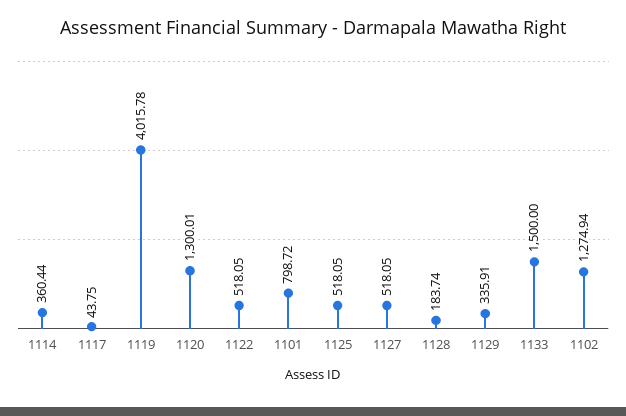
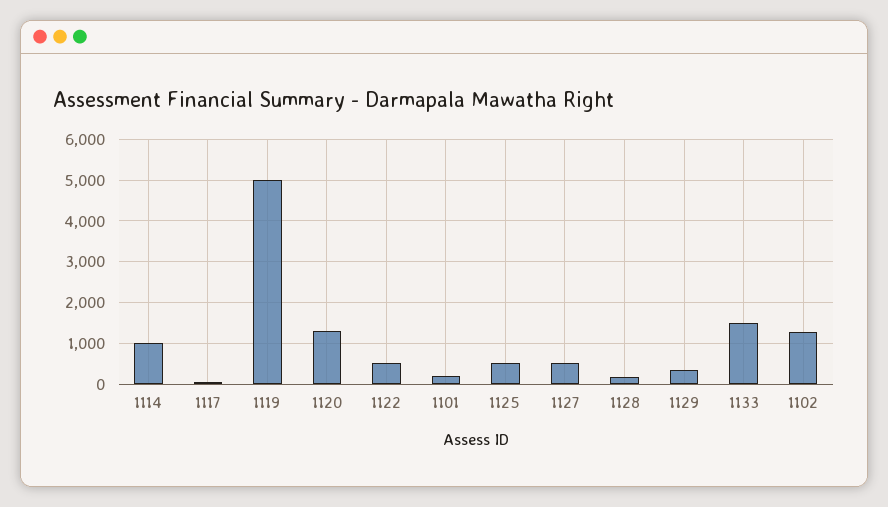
  {
-   "1114": 360.44,
+   "1114": 1000,
    "1117": 43.75,
-   "1119": 4015.78,
+   "1119": 5000,
    "1120": 1300.01,
    "1122": 518.05,
-   "1101": 798.72,
+   "1101": 200,
    "1125": 518.05,
    "1127": 518.05,
    "1128": 183.74,
    "1129": 335.91,
    "1133": 1500,
    "1102": 1274.94
  }

